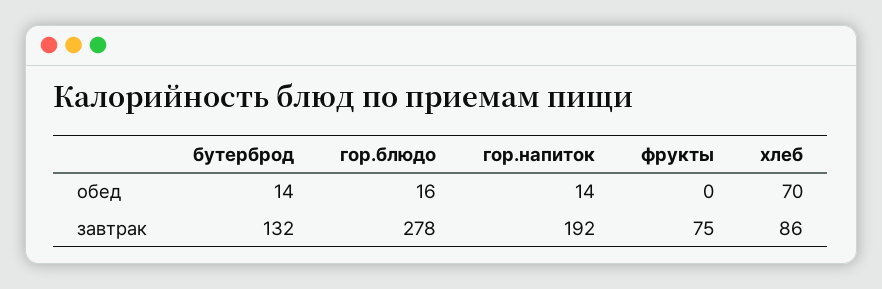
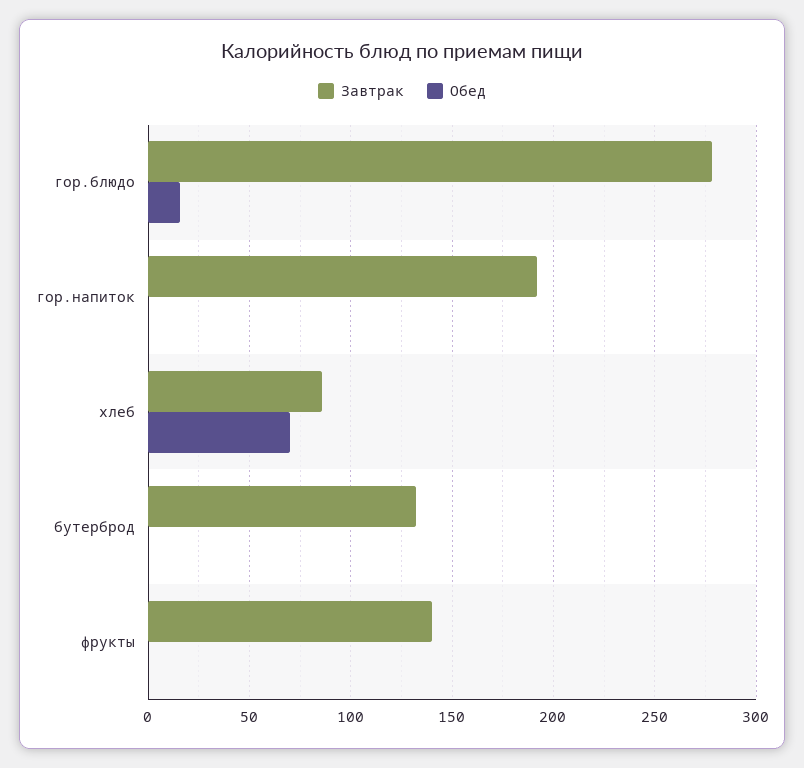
  {
    "обед": {
-     "бутерброд": 14,
+     "бутерброд": 0,
      "гор.блюдо": 16,
-     "гор.напиток": 14,
+     "гор.напиток": 0,
      "фрукты": 0,
      "хлеб": 70
    },
    "завтрак": {
      "бутерброд": 132,
      "гор.блюдо": 278,
      "гор.напиток": 192,
-     "фрукты": 75,
+     "фрукты": 140,
      "хлеб": 86
    }
  }

